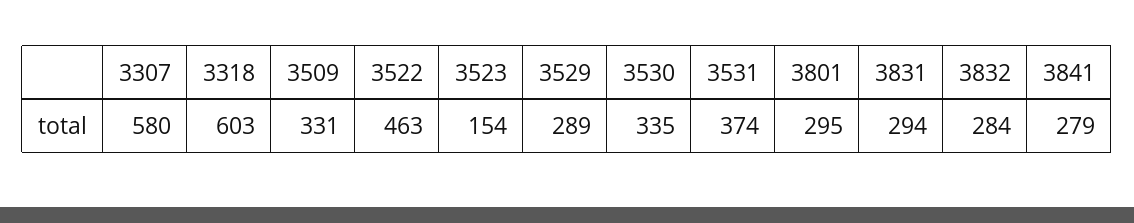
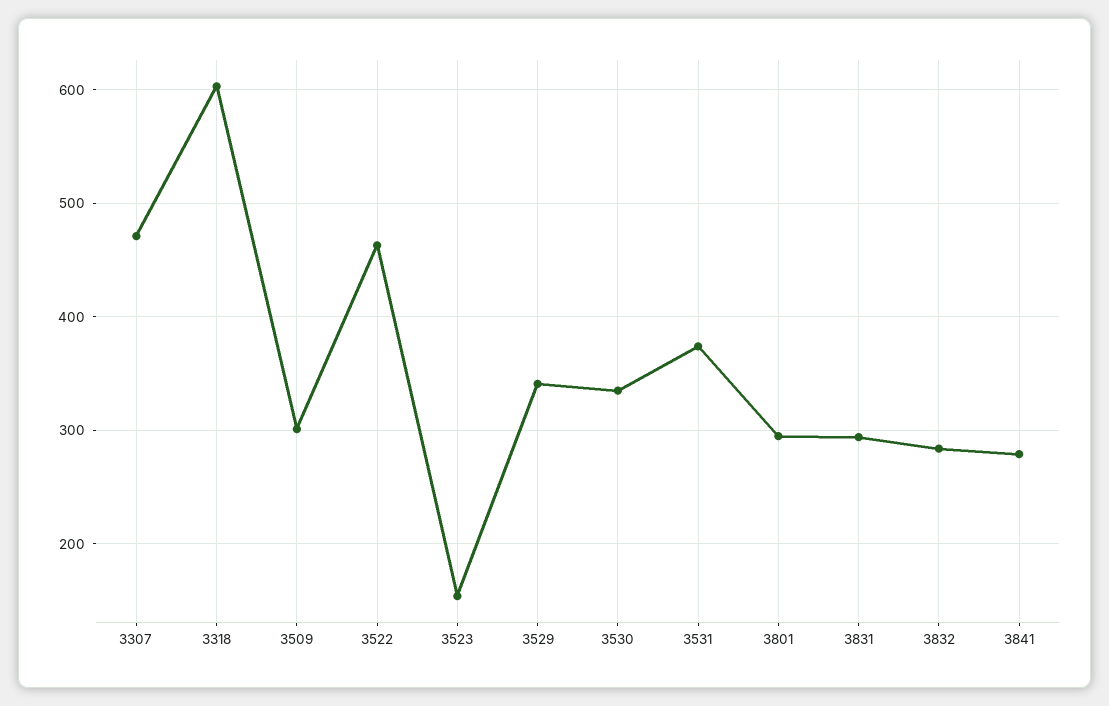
  {
-   "3307": 580,
+   "3307": 470,
    "3318": 603,
-   "3509": 331,
+   "3509": 300,
    "3522": 463,
    "3523": 154,
-   "3529": 289,
+   "3529": 340,
    "3530": 335,
    "3531": 374,
    "3801": 295,
    "3831": 294,
    "3832": 284,
    "3841": 279
  }

